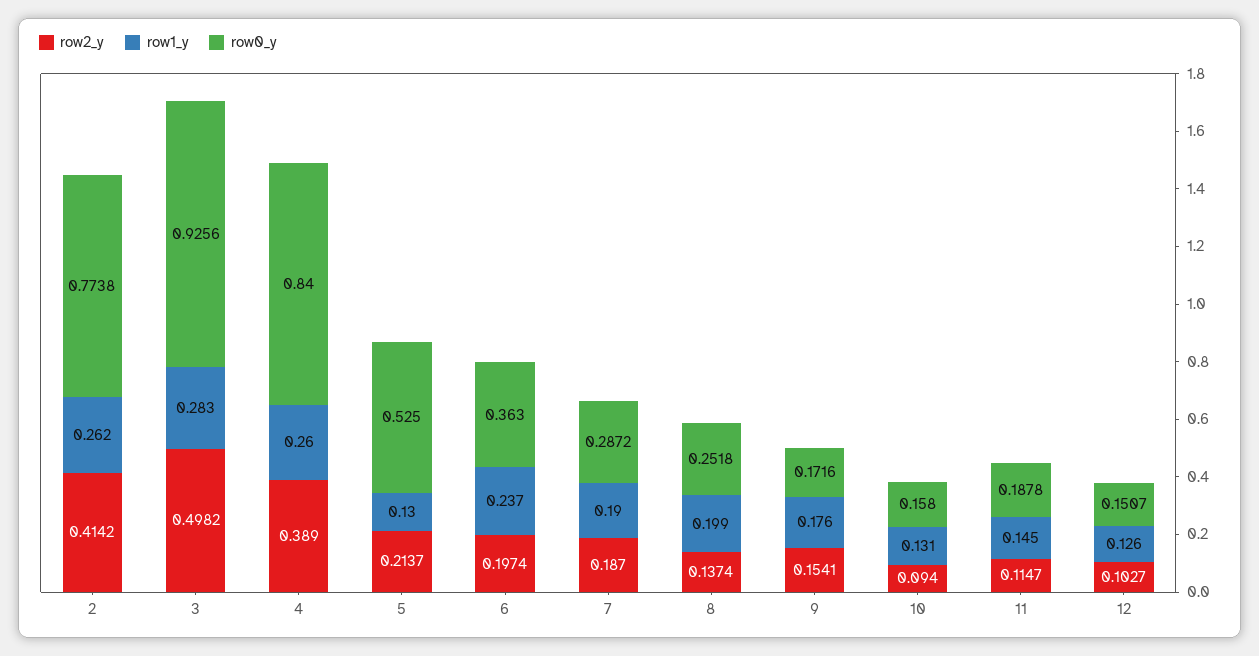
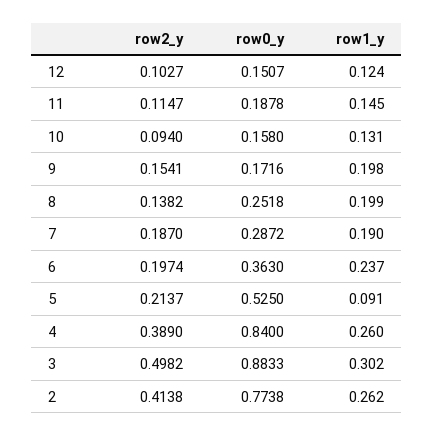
  {
    "row2_y": {
-     "2": 0.4142,
+     "2": 0.4138,
      "3": 0.4982,
      "4": 0.389,
      "5": 0.2137,
      "6": 0.1974,
      "7": 0.187,
-     "8": 0.1374,
+     "8": 0.1382,
      "9": 0.1541,
      "10": 0.094,
      "11": 0.1147,
      "12": 0.1027
    },
    "row1_y": {
      "2": 0.262,
-     "3": 0.283,
+     "3": 0.302,
      "4": 0.26,
-     "5": 0.13,
+     "5": 0.091,
      "6": 0.237,
      "7": 0.19,
      "8": 0.199,
-     "9": 0.176,
+     "9": 0.198,
      "10": 0.131,
      "11": 0.145,
-     "12": 0.126
+     "12": 0.124
    },
    "row0_y": {
      "2": 0.7738,
-     "3": 0.9256,
+     "3": 0.8833,
      "4": 0.84,
      "5": 0.525,
      "6": 0.363,
      "7": 0.2872,
      "8": 0.2518,
      "9": 0.1716,
      "10": 0.158,
      "11": 0.1878,
      "12": 0.1507
    }
  }

